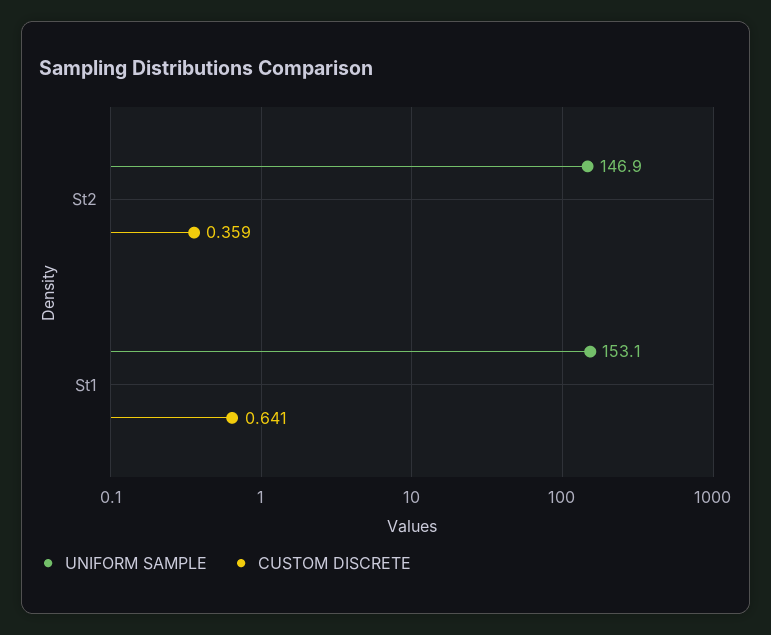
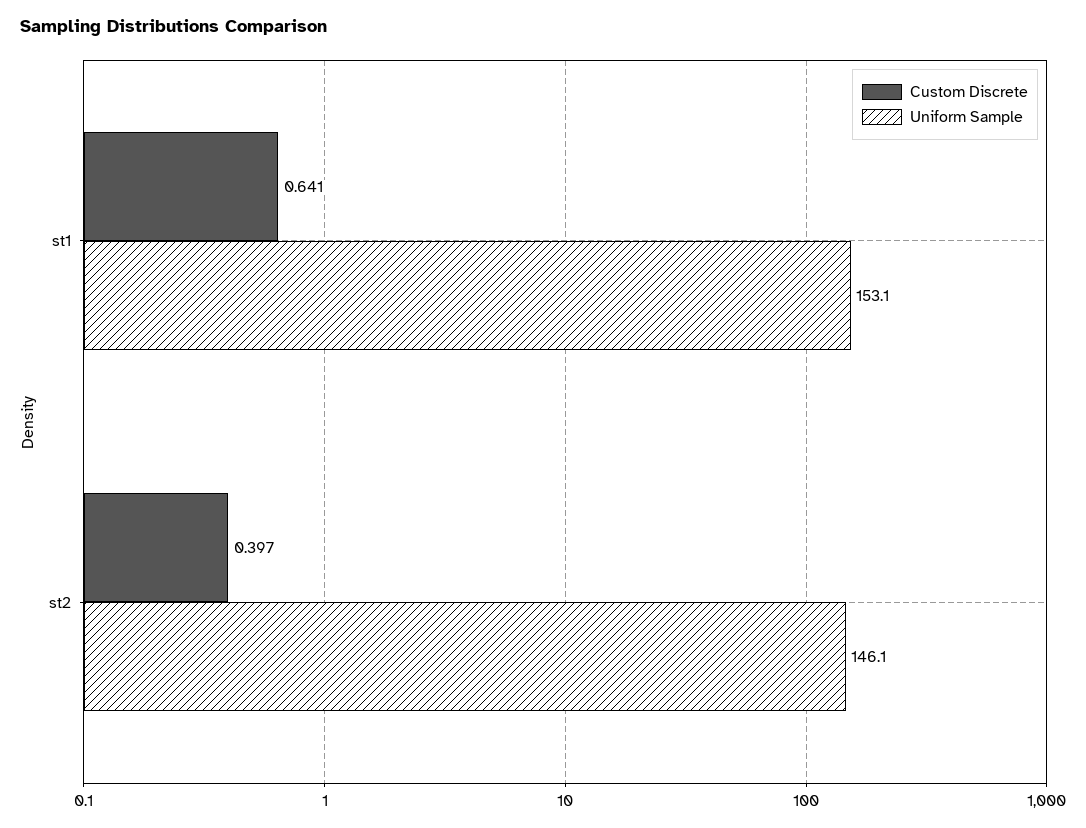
  {
    "UNIFORM SAMPLE": {
-     "St2": 146.9,
+     "St2": 146.1,
      "St1": 153.1
    },
    "CUSTOM DISCRETE": {
-     "St2": 0.359,
+     "St2": 0.397,
      "St1": 0.641
    }
  }

